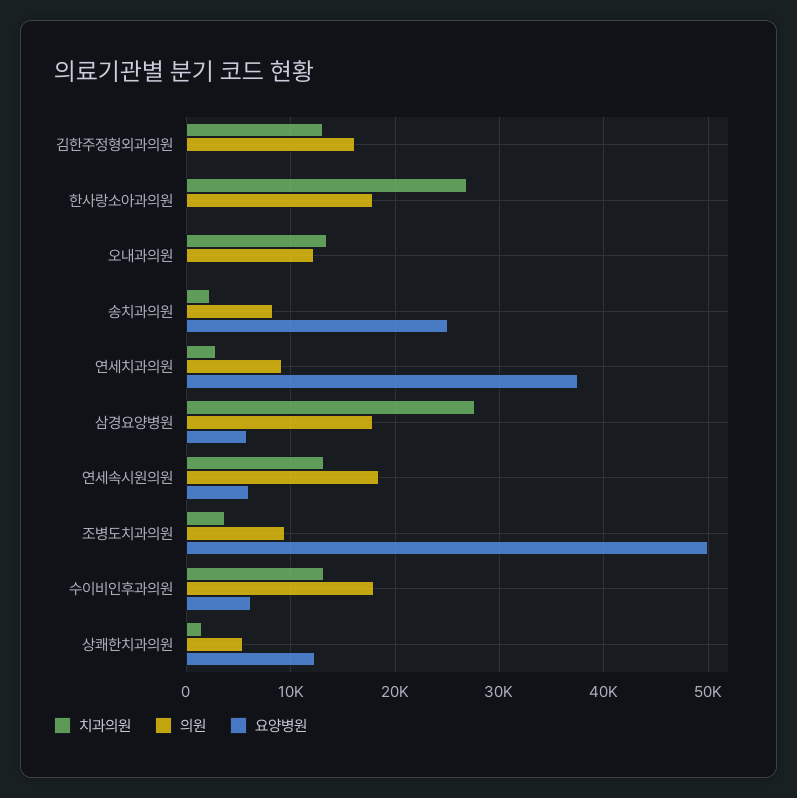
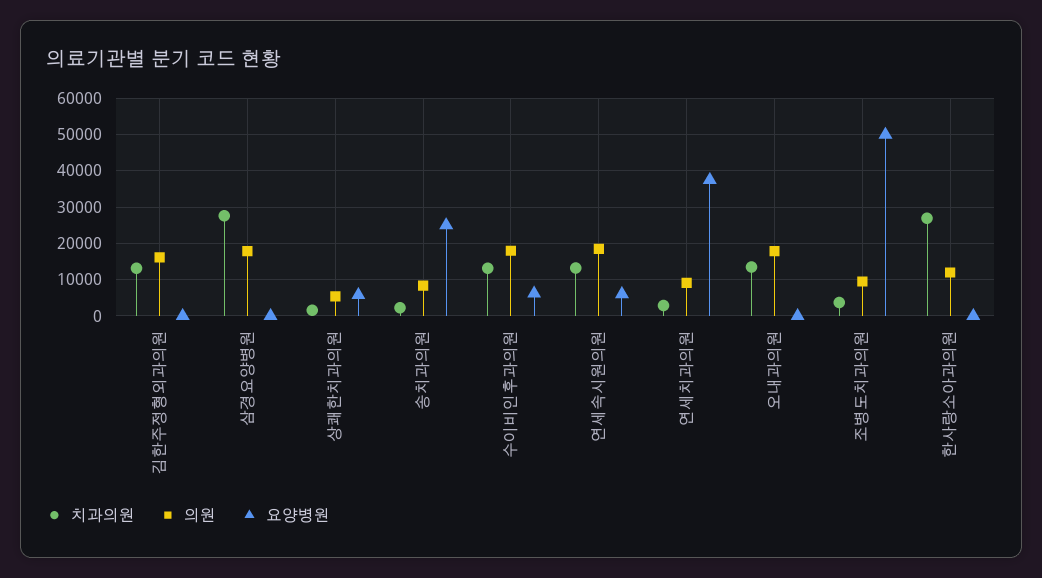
  {
    "치과의원": {
      "김한주정형외과의원": 13000,
      "한사랑소아과의원": 27000,
      "오내과의원": 14000,
      "송치과의원": 2000,
      "연세치과의원": 3000,
      "삼경요양병원": 28000,
      "연세속시원의원": 13000,
      "조병도치과의원": 4000,
      "수이비인후과의원": 13000,
      "상쾌한치과의원": 2000
    },
    "의원": {
      "김한주정형외과의원": 16000,
-     "한사랑소아과의원": 18000,
+     "한사랑소아과의원": 12000,
-     "오내과의원": 12000,
+     "오내과의원": 18000,
      "송치과의원": 8000,
      "연세치과의원": 9000,
      "삼경요양병원": 18000,
      "연세속시원의원": 19000,
      "조병도치과의원": 9000,
      "수이비인후과의원": 18000,
      "상쾌한치과의원": 5000
    },
    "요양병원": {
      "김한주정형외과의원": 0,
      "한사랑소아과의원": 0,
      "오내과의원": 0,
      "송치과의원": 25000,
      "연세치과의원": 37000,
-     "삼경요양병원": 6000,
+     "삼경요양병원": 0,
      "연세속시원의원": 6000,
      "조병도치과의원": 50000,
      "수이비인후과의원": 6000,
-     "상쾌한치과의원": 12000
+     "상쾌한치과의원": 6000
    }
  }

